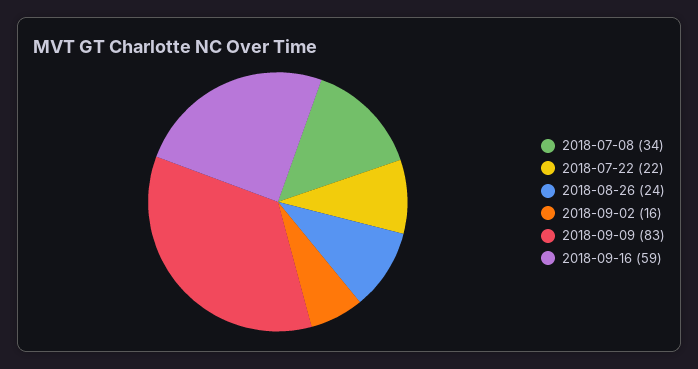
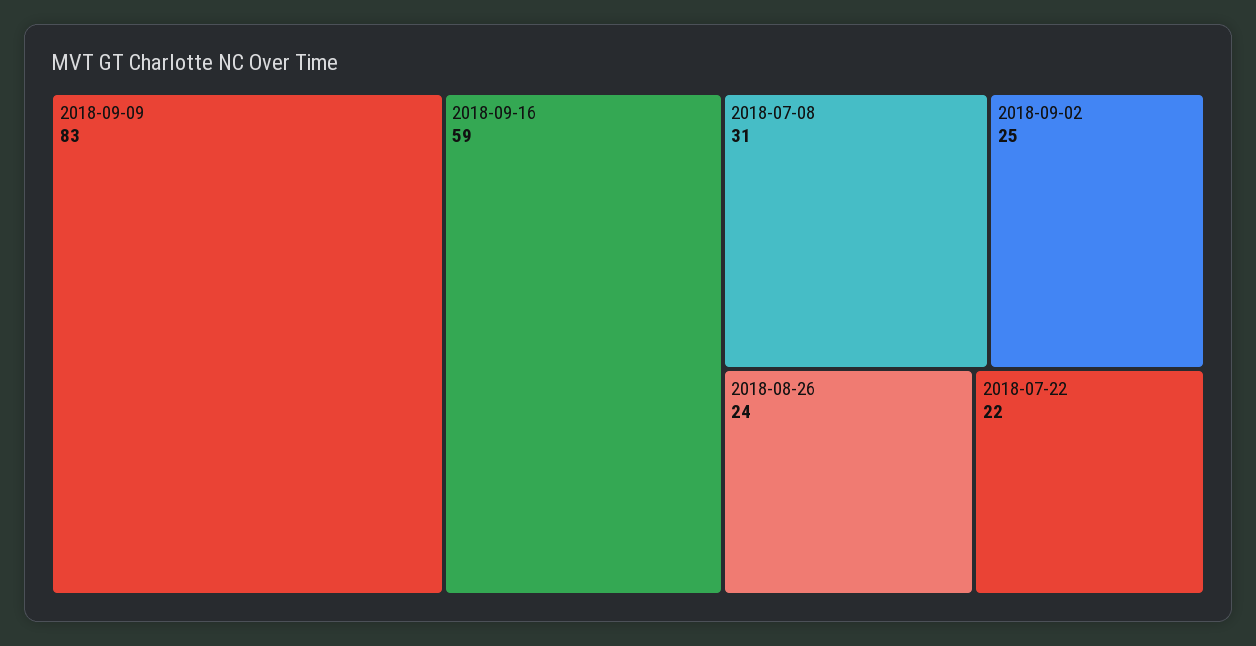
  {
-   "2018-07-08": 34,
+   "2018-07-08": 31,
    "2018-07-22": 22,
    "2018-08-26": 24,
-   "2018-09-02": 16,
+   "2018-09-02": 25,
    "2018-09-09": 83,
    "2018-09-16": 59
  }

